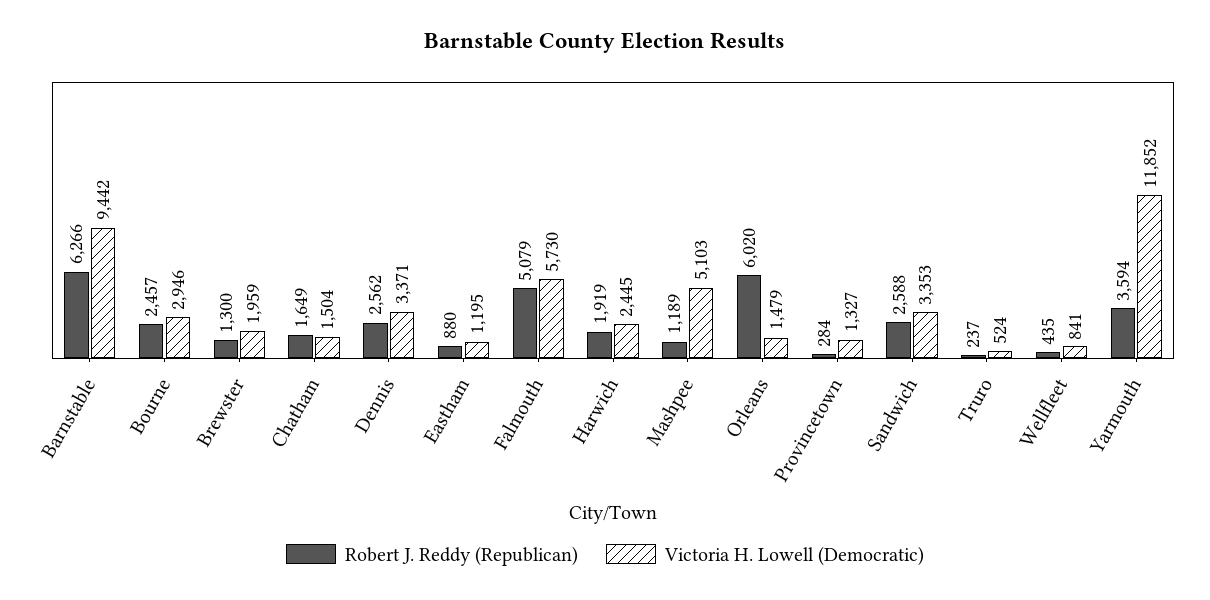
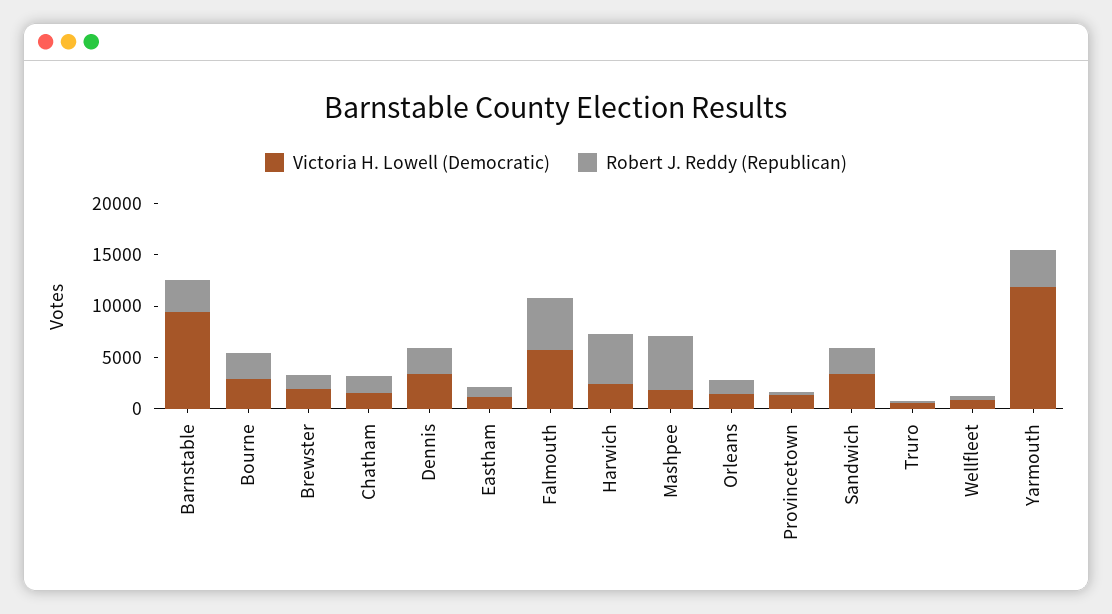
  {
    "Robert J. Reddy (Republican)": {
-     "Barnstable": 6266,
+     "Barnstable": 3000,
      "Bourne": 2457,
      "Brewster": 1300,
      "Chatham": 1649,
      "Dennis": 2562,
      "Eastham": 880,
      "Falmouth": 5079,
-     "Harwich": 1919,
+     "Harwich": 5000,
-     "Mashpee": 1189,
+     "Mashpee": 5000,
-     "Orleans": 6020,
+     "Orleans": 1000,
      "Provincetown": 284,
      "Sandwich": 2588,
      "Truro": 237,
      "Wellfleet": 435,
      "Yarmouth": 3594
    },
    "Victoria H. Lowell (Democratic)": {
      "Barnstable": 9442,
      "Bourne": 2946,
      "Brewster": 1959,
      "Chatham": 1504,
      "Dennis": 3371,
      "Eastham": 1195,
      "Falmouth": 5730,
      "Harwich": 2445,
-     "Mashpee": 5103,
+     "Mashpee": 2000,
      "Orleans": 1479,
      "Provincetown": 1327,
      "Sandwich": 3353,
      "Truro": 524,
      "Wellfleet": 841,
      "Yarmouth": 11852
    }
  }

